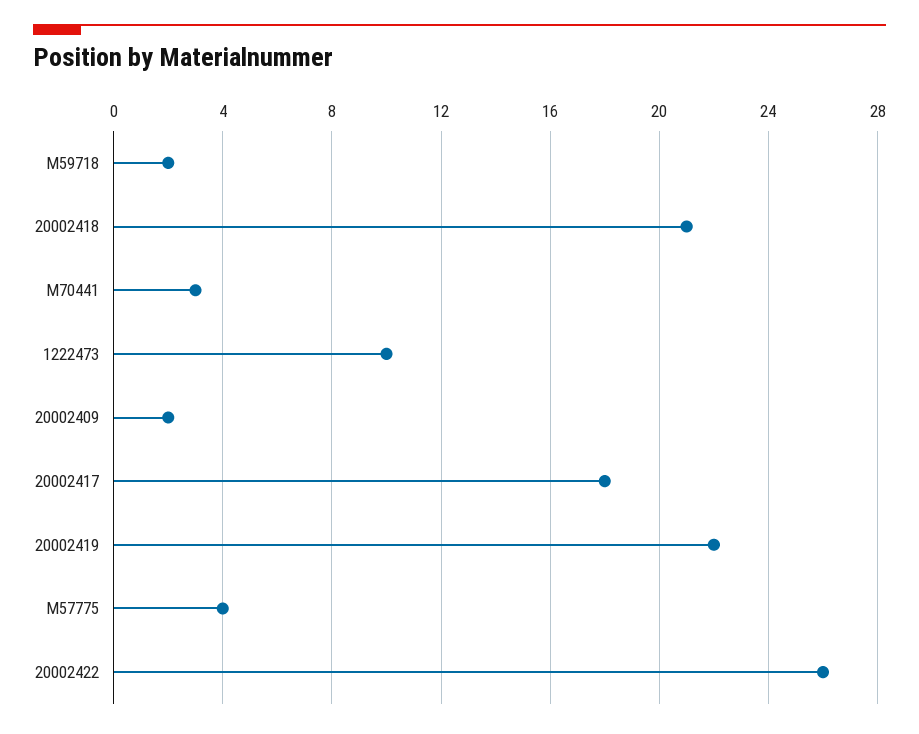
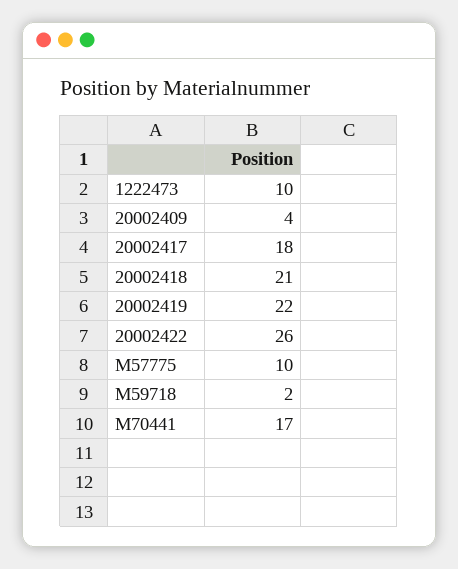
  {
    "M59718": 2,
    "20002418": 21,
-   "M70441": 3,
+   "M70441": 17,
    "1222473": 10,
-   "20002409": 2,
+   "20002409": 4,
    "20002417": 18,
    "20002419": 22,
-   "M57775": 4,
+   "M57775": 10,
    "20002422": 26
  }

